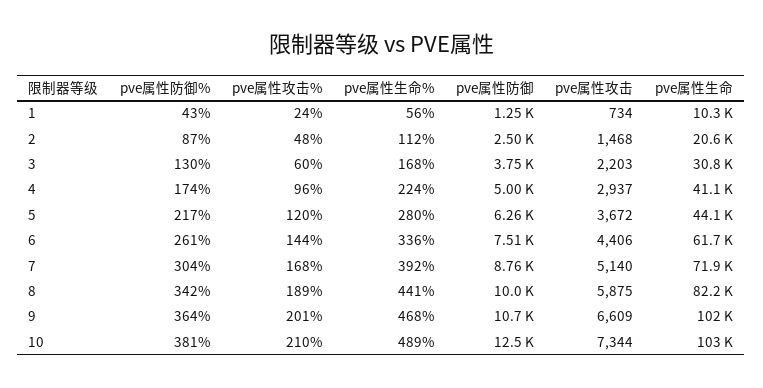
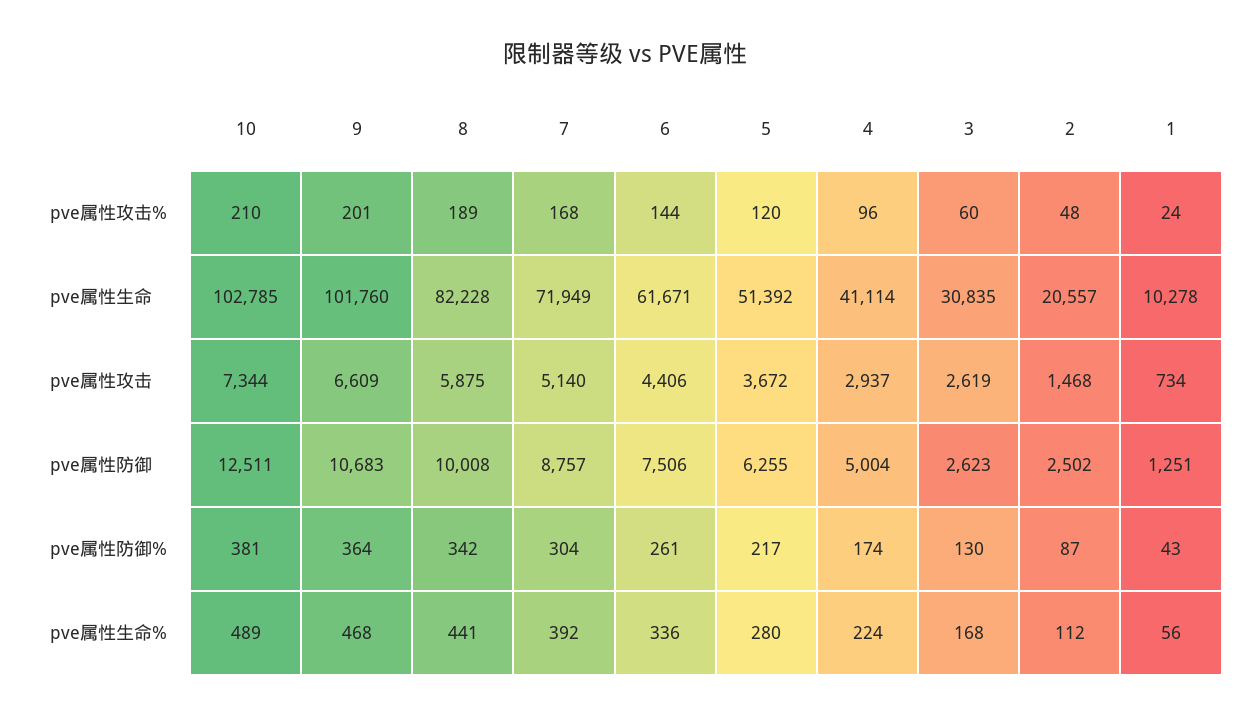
  {
    "pve属性防御%": {
      "1": 43,
      "2": 87,
      "3": 130,
      "4": 174,
      "5": 217,
      "6": 261,
      "7": 304,
      "8": 342,
      "9": 364,
      "10": 381
    },
    "pve属性攻击%": {
      "1": 24,
      "2": 48,
      "3": 60,
      "4": 96,
      "5": 120,
      "6": 144,
      "7": 168,
      "8": 189,
      "9": 201,
      "10": 210
    },
    "pve属性生命%": {
      "1": 56,
      "2": 112,
      "3": 168,
      "4": 224,
      "5": 280,
      "6": 336,
      "7": 392,
      "8": 441,
      "9": 468,
      "10": 489
    },
    "pve属性防御": {
      "1": 1251,
      "2": 2502,
-     "3": 3750,
+     "3": 2623,
      "4": 5004,
      "5": 6255,
      "6": 7506,
      "7": 8757,
      "8": 10008,
      "9": 10683,
      "10": 12511
    },
    "pve属性攻击": {
      "1": 734,
      "2": 1468,
-     "3": 2203,
+     "3": 2619,
      "4": 2937,
      "5": 3672,
      "6": 4406,
      "7": 5140,
      "8": 5875,
      "9": 6609,
      "10": 7344
    },
    "pve属性生命": {
      "1": 10278,
      "2": 20557,
      "3": 30835,
      "4": 41114,
-     "5": 44100,
+     "5": 51392,
      "6": 61671,
      "7": 71949,
      "8": 82228,
      "9": 101760,
      "10": 102785
    }
  }

